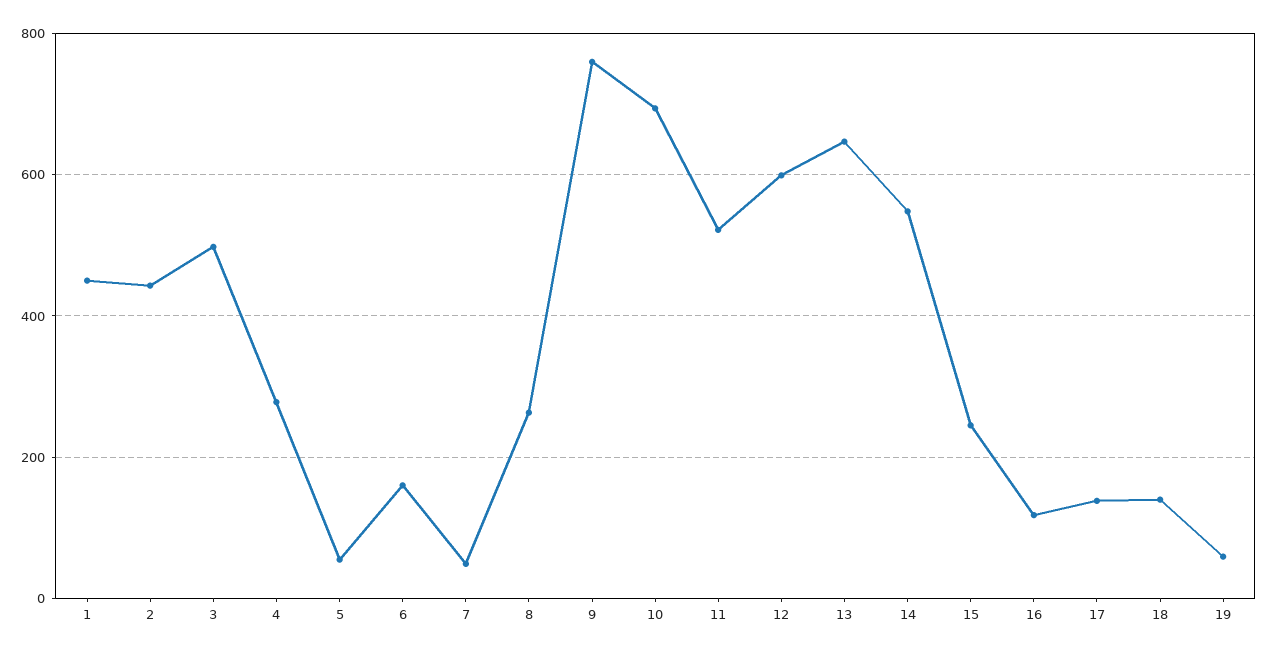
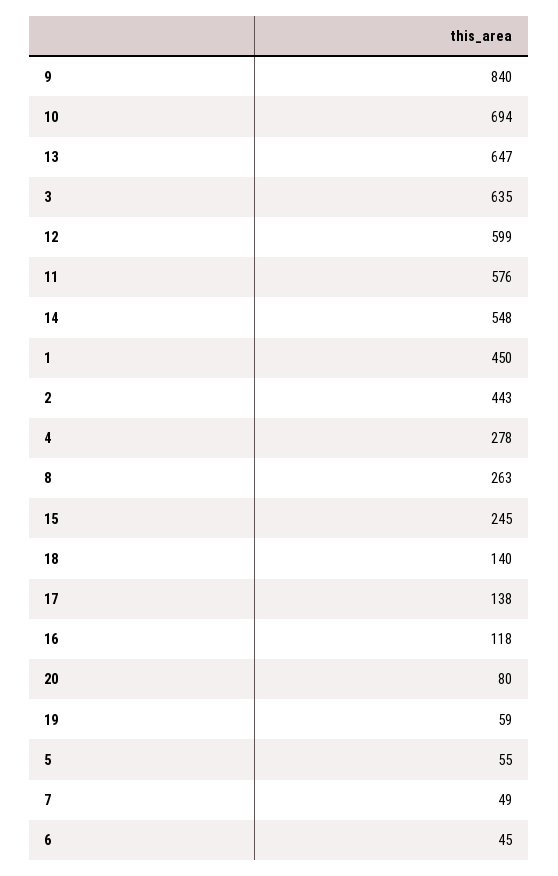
  {
    "1": 450,
    "2": 443,
-   "3": 500,
+   "3": 635,
    "4": 278,
    "5": 55,
-   "6": 160,
+   "6": 45,
    "7": 49,
    "8": 263,
-   "9": 760,
+   "9": 840,
    "10": 694,
-   "11": 520,
+   "11": 576,
    "12": 599,
    "13": 647,
    "14": 548,
    "15": 245,
    "16": 118,
    "17": 138,
    "18": 140,
-   "19": 59
+   "19": 59,
+   "20": 80
  }

